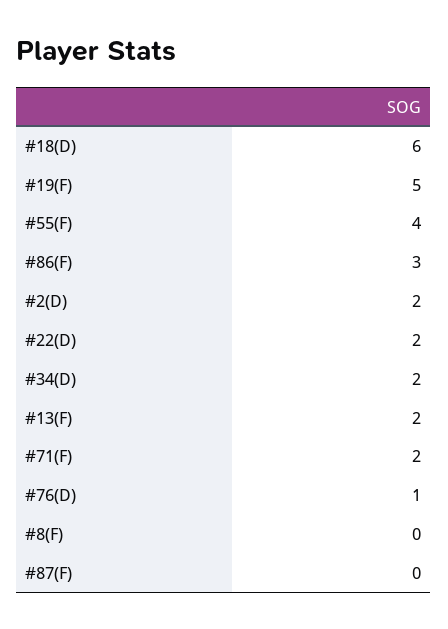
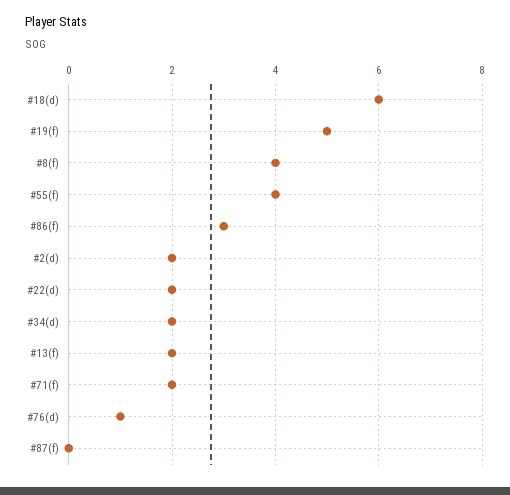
  {
    "#18(D)": 6,
    "#19(F)": 5,
    "#55(F)": 4,
    "#86(F)": 3,
    "#2(D)": 2,
    "#22(D)": 2,
    "#34(D)": 2,
    "#13(F)": 2,
    "#71(F)": 2,
    "#76(D)": 1,
-   "#8(F)": 0,
+   "#8(F)": 4,
    "#87(F)": 0
  }

